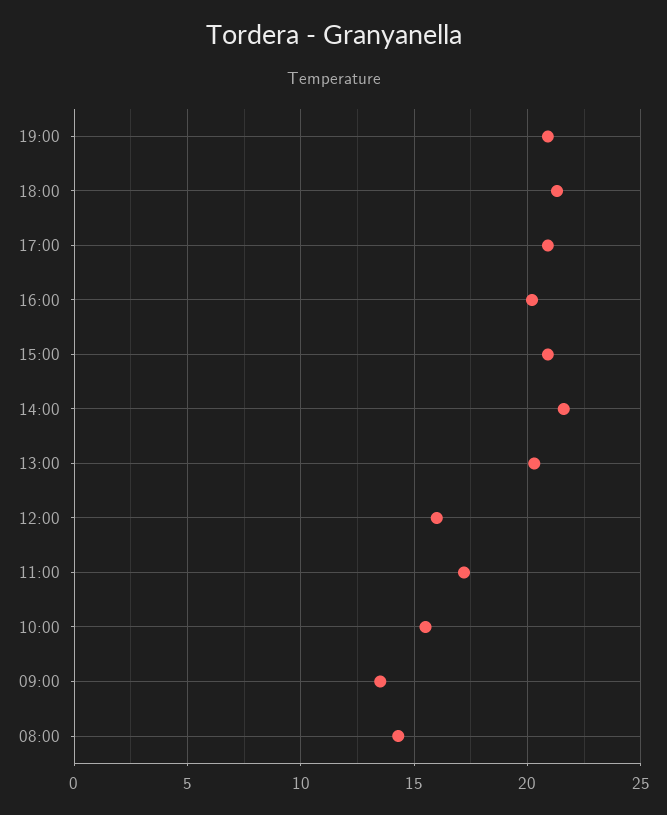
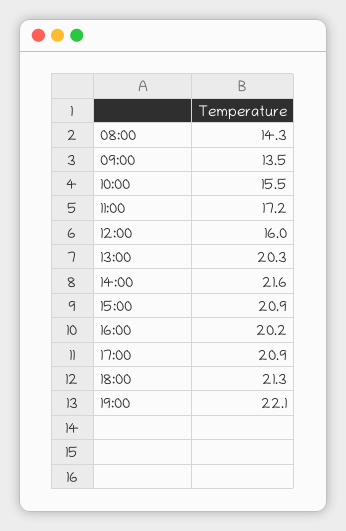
  {
-   "19:00": 21,
+   "19:00": 22.1,
    "18:00": 21.3,
    "17:00": 20.9,
    "16:00": 20.2,
    "15:00": 20.9,
    "14:00": 21.6,
    "13:00": 20.3,
    "12:00": 16,
    "11:00": 17.2,
    "10:00": 15.5,
    "09:00": 13.5,
    "08:00": 14.3
  }

